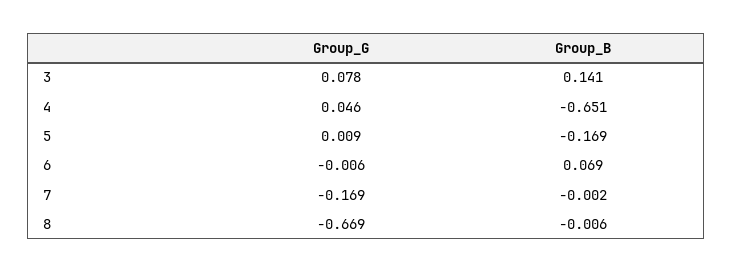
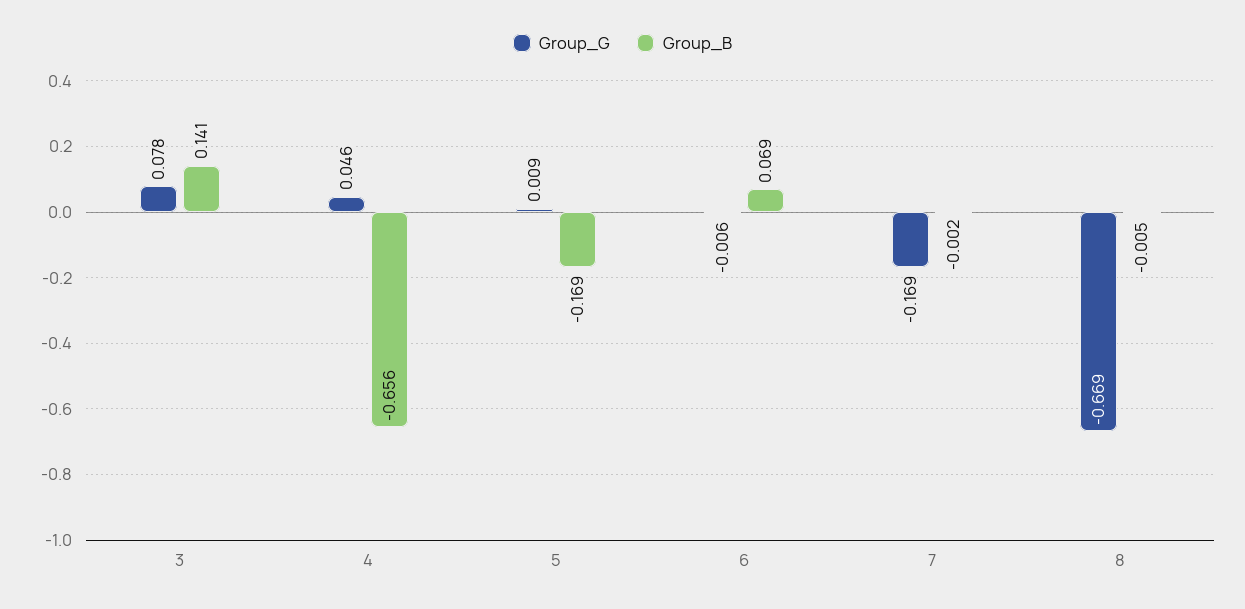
  {
    "Group_G": {
      "3": 0.078,
      "4": 0.046,
      "5": 0.009,
      "6": -0.006,
      "7": -0.169,
      "8": -0.669
    },
    "Group_B": {
      "3": 0.141,
-     "4": -0.651,
+     "4": -0.656,
      "5": -0.169,
      "6": 0.069,
      "7": -0.002,
-     "8": -0.006
+     "8": -0.005
    }
  }

